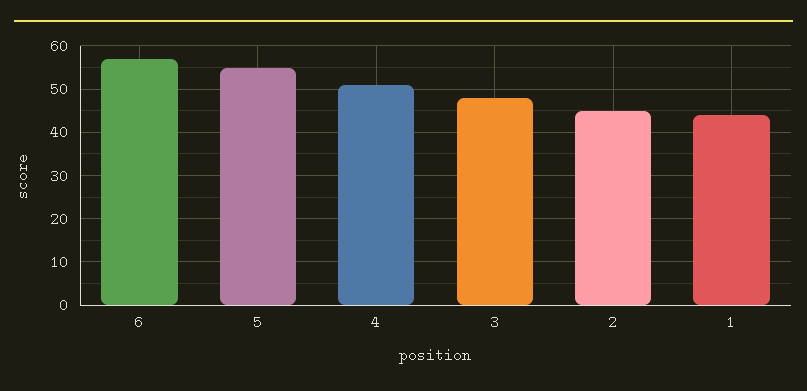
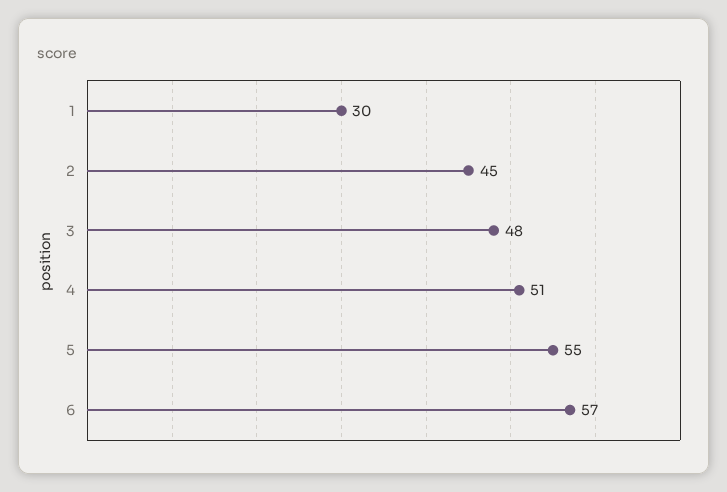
  {
    "6": 57,
    "5": 55,
    "4": 51,
    "3": 48,
    "2": 45,
-   "1": 45
+   "1": 30
  }

